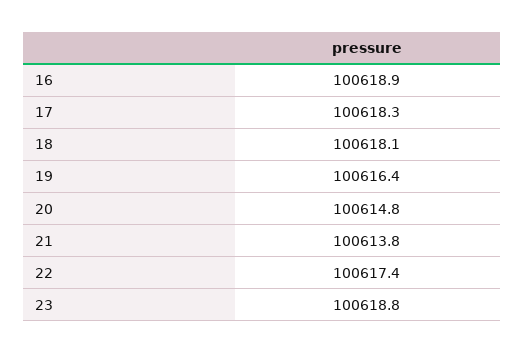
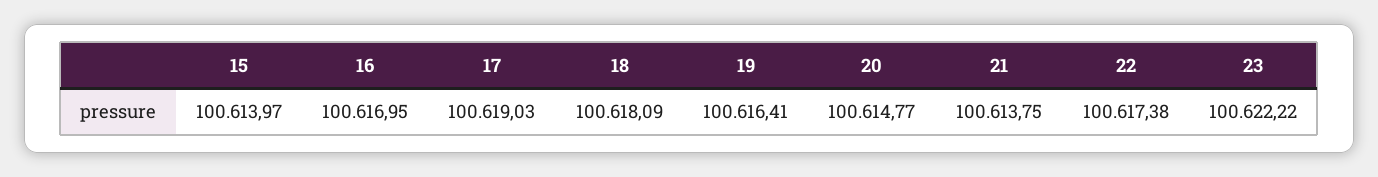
  {
-   "16": 100618.9,
+   "16": 100616.95,
-   "17": 100618.3,
+   "17": 100619.03,
    "18": 100618.09,
    "19": 100616.41,
    "20": 100614.77,
    "21": 100613.75,
    "22": 100617.38,
-   "23": 100618.8
+   "23": 100622.22,
+   "15": 100613.97
  }

